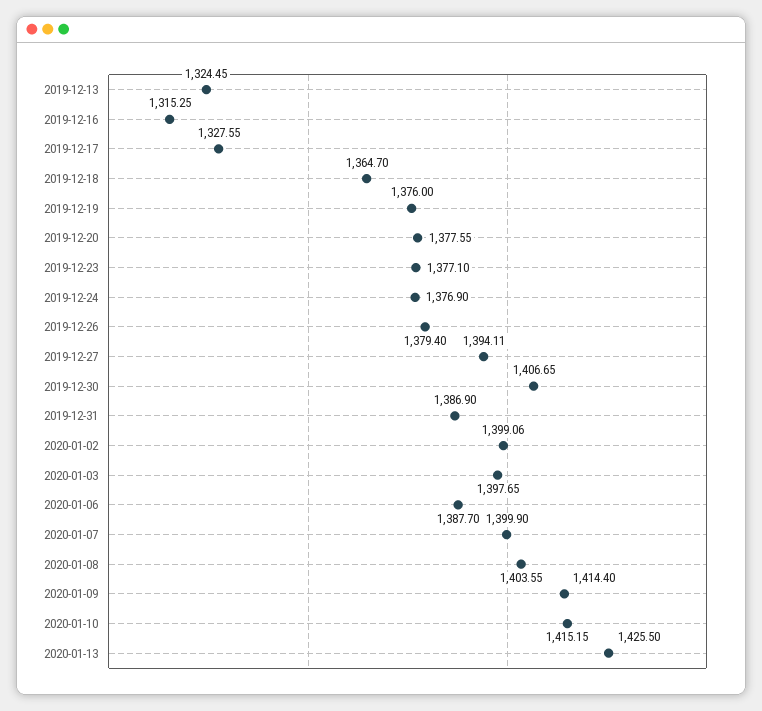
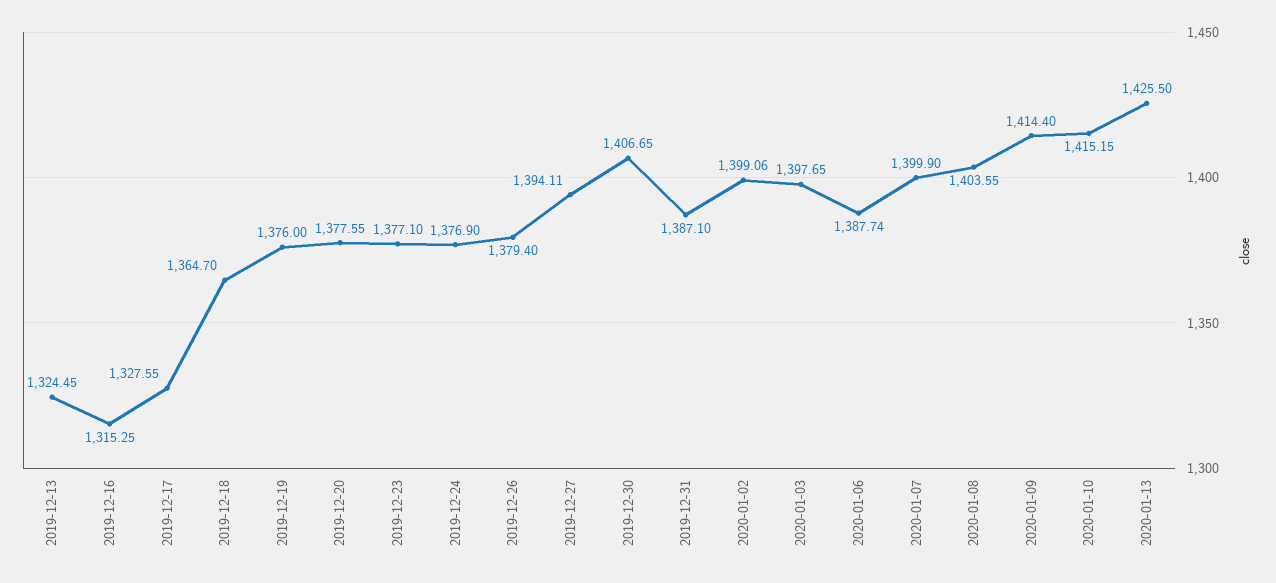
  {
    "2019-12-13": 1324.45,
    "2019-12-16": 1315.25,
    "2019-12-17": 1327.55,
    "2019-12-18": 1364.7,
    "2019-12-19": 1376,
    "2019-12-20": 1377.55,
    "2019-12-23": 1377.1,
    "2019-12-24": 1376.9,
    "2019-12-26": 1379.4,
    "2019-12-27": 1394.11,
    "2019-12-30": 1406.65,
-   "2019-12-31": 1386.9,
+   "2019-12-31": 1387.1,
    "2020-01-02": 1399.06,
    "2020-01-03": 1397.65,
-   "2020-01-06": 1387.7,
+   "2020-01-06": 1387.74,
    "2020-01-07": 1399.9,
    "2020-01-08": 1403.55,
    "2020-01-09": 1414.4,
    "2020-01-10": 1415.15,
    "2020-01-13": 1425.5
  }

